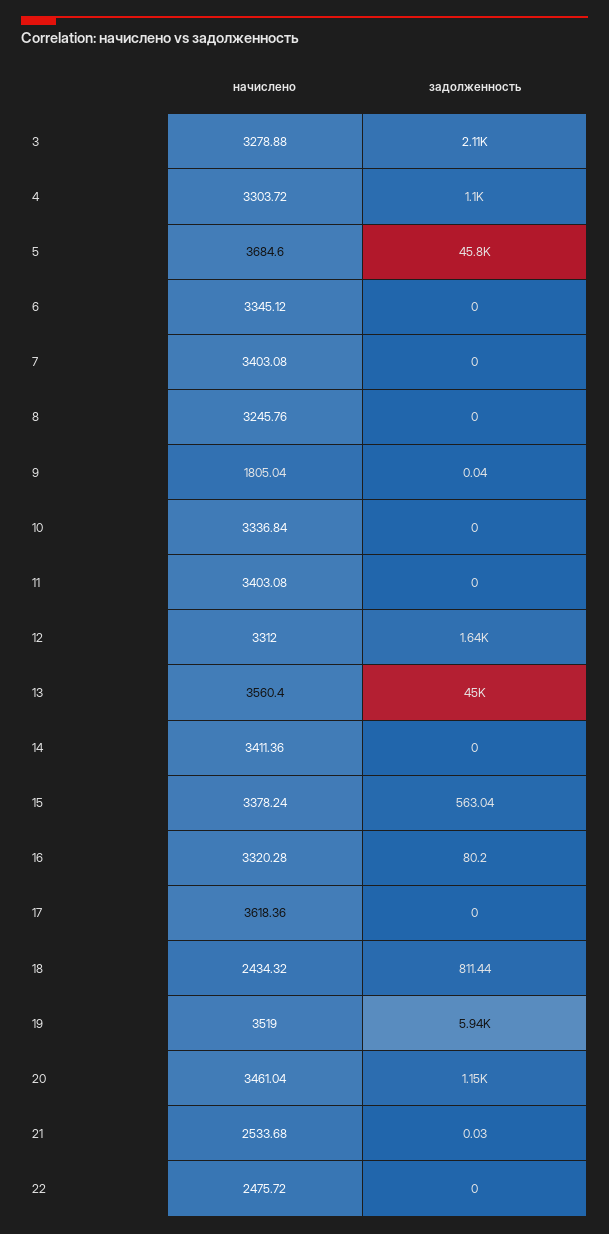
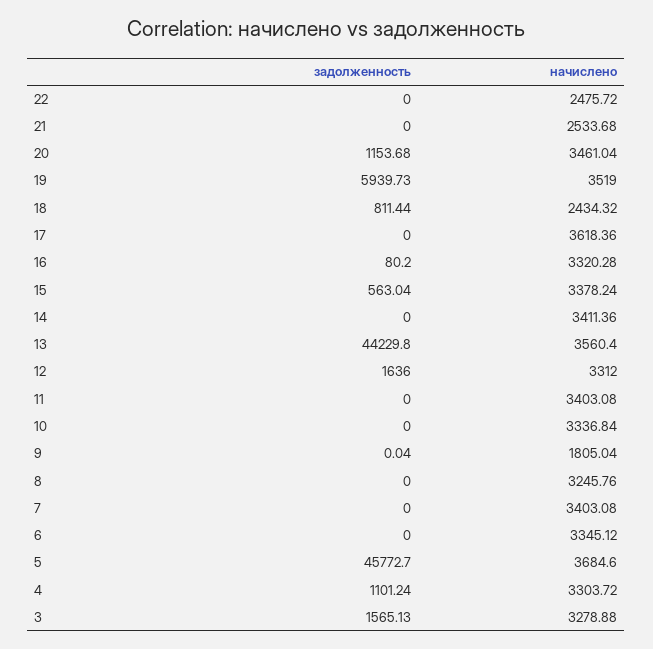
  {
    "начислено": {
      "3": 3278.88,
      "4": 3303.72,
      "5": 3684.6,
      "6": 3345.12,
      "7": 3403.08,
      "8": 3245.76,
      "9": 1805.04,
      "10": 3336.84,
      "11": 3403.08,
      "12": 3312,
      "13": 3560.4,
      "14": 3411.36,
      "15": 3378.24,
      "16": 3320.28,
      "17": 3618.36,
      "18": 2434.32,
      "19": 3519,
      "20": 3461.04,
      "21": 2533.68,
      "22": 2475.72
    },
    "задолженность": {
-     "3": 2110,
+     "3": 1565.13,
      "4": 1101.24,
      "5": 45772.7,
      "6": 0,
      "7": 0,
      "8": 0,
      "9": 0.04,
      "10": 0,
      "11": 0,
      "12": 1636,
-     "13": 45000,
+     "13": 44229.8,
      "14": 0,
      "15": 563.04,
      "16": 80.2,
      "17": 0,
      "18": 811.44,
      "19": 5939.73,
      "20": 1153.68,
-     "21": 0.03,
+     "21": 0,
      "22": 0
    }
  }

